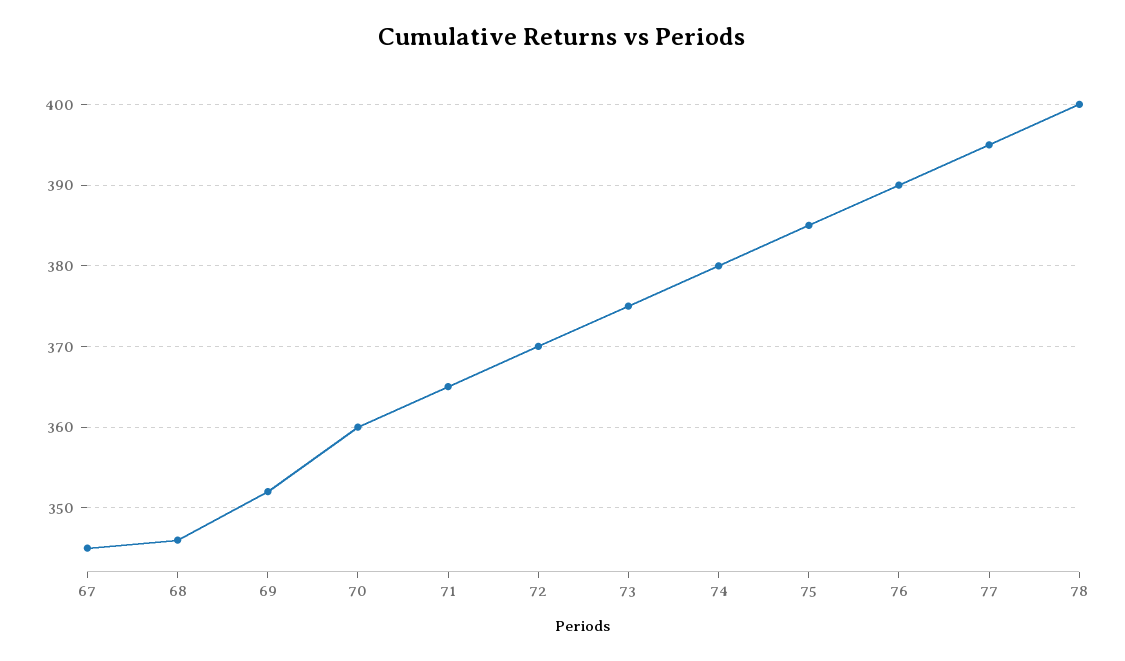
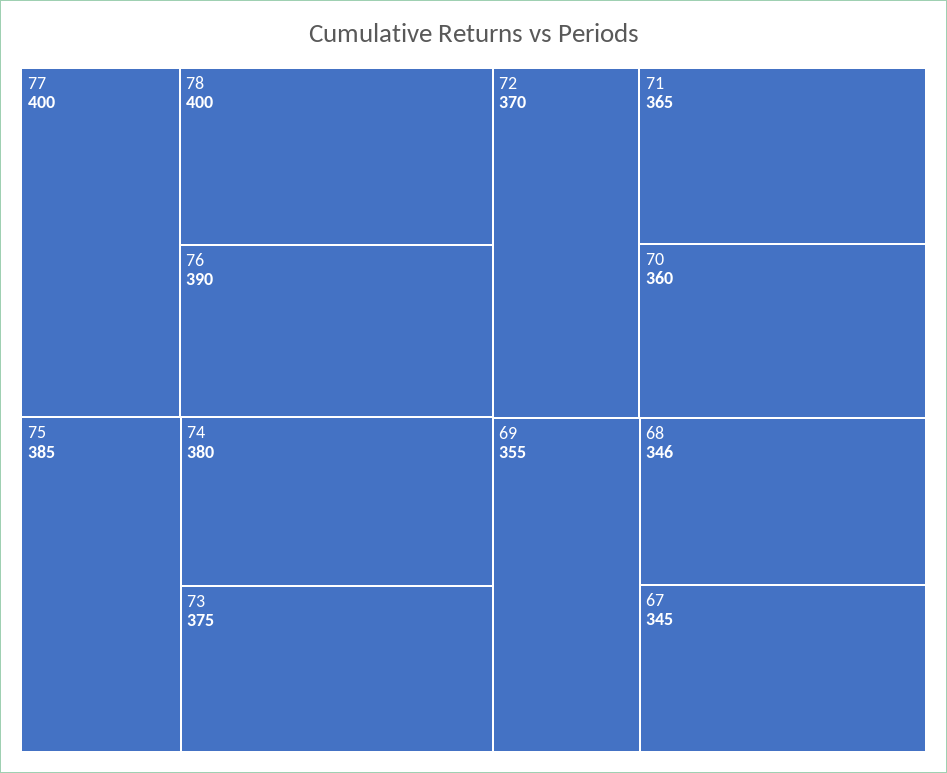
  {
    "67": 345,
    "68": 346,
-   "69": 352,
+   "69": 355,
    "70": 360,
    "71": 365,
    "72": 370,
    "73": 375,
    "74": 380,
    "75": 385,
    "76": 390,
-   "77": 395,
+   "77": 400,
    "78": 400
  }

